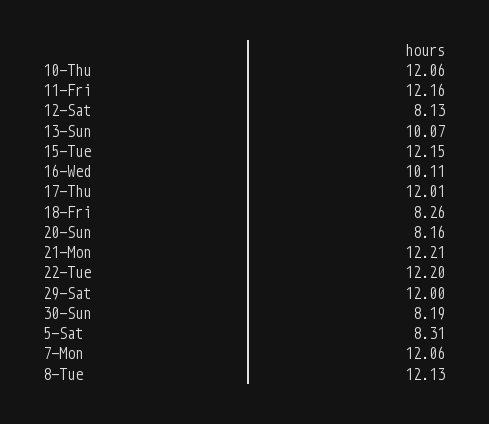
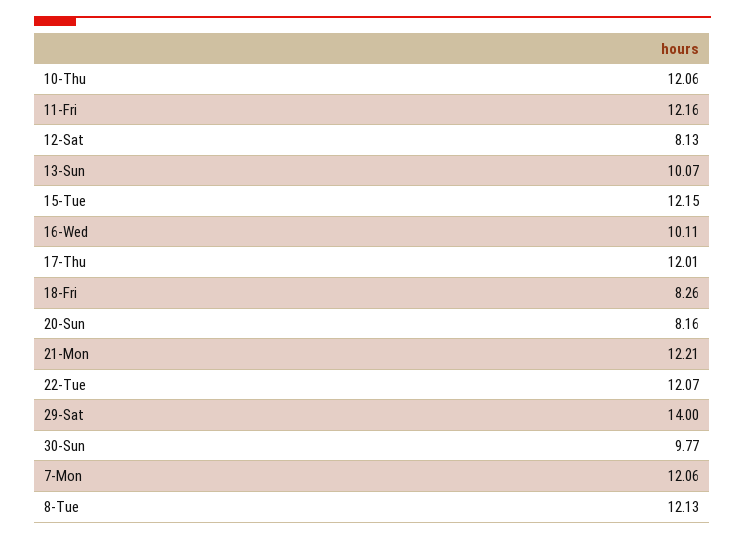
  {
    "10-Thu": 12.06,
    "11-Fri": 12.16,
    "12-Sat": 8.13,
    "13-Sun": 10.07,
    "15-Tue": 12.15,
    "16-Wed": 10.11,
    "17-Thu": 12.01,
    "18-Fri": 8.26,
    "20-Sun": 8.16,
    "21-Mon": 12.21,
-   "22-Tue": 12.2,
+   "22-Tue": 12.07,
-   "29-Sat": 12,
+   "29-Sat": 14,
-   "30-Sun": 8.19,
+   "30-Sun": 9.77,
-   "5-Sat": 8.31,
    "7-Mon": 12.06,
    "8-Tue": 12.13
  }

